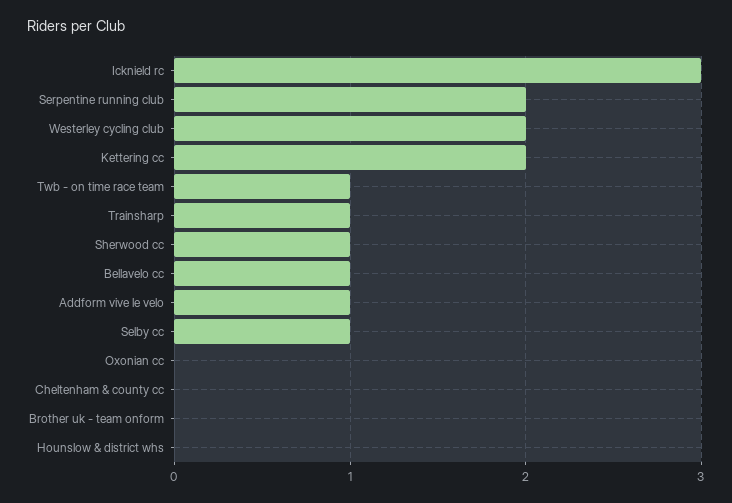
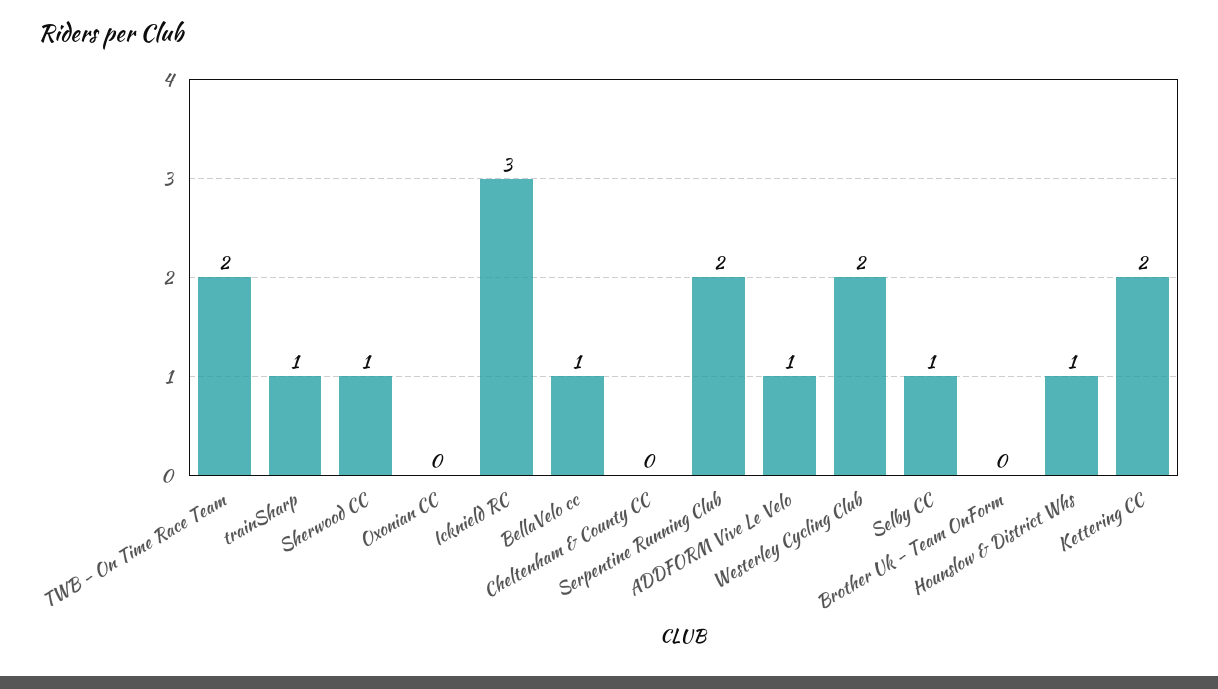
  {
    "Icknield rc": 3,
    "Serpentine running club": 2,
    "Westerley cycling club": 2,
    "Kettering cc": 2,
-   "Twb - on time race team": 1,
+   "Twb - on time race team": 2,
    "Trainsharp": 1,
    "Sherwood cc": 1,
    "Bellavelo cc": 1,
    "Addform vive le velo": 1,
    "Selby cc": 1,
    "Oxonian cc": 0,
    "Cheltenham & county cc": 0,
    "Brother uk - team onform": 0,
-   "Hounslow & district whs": 0
+   "Hounslow & district whs": 1
  }

